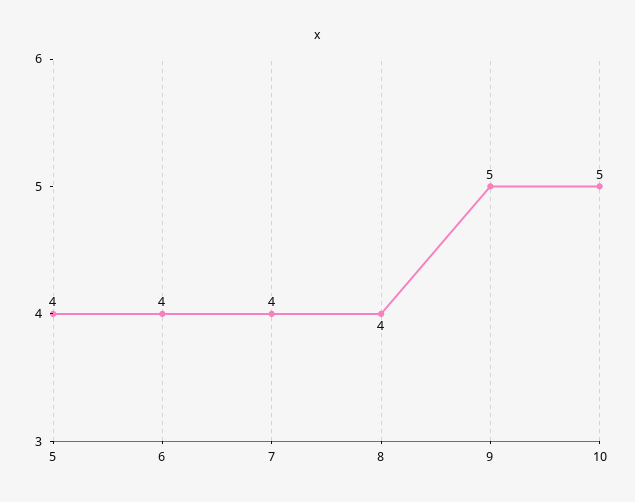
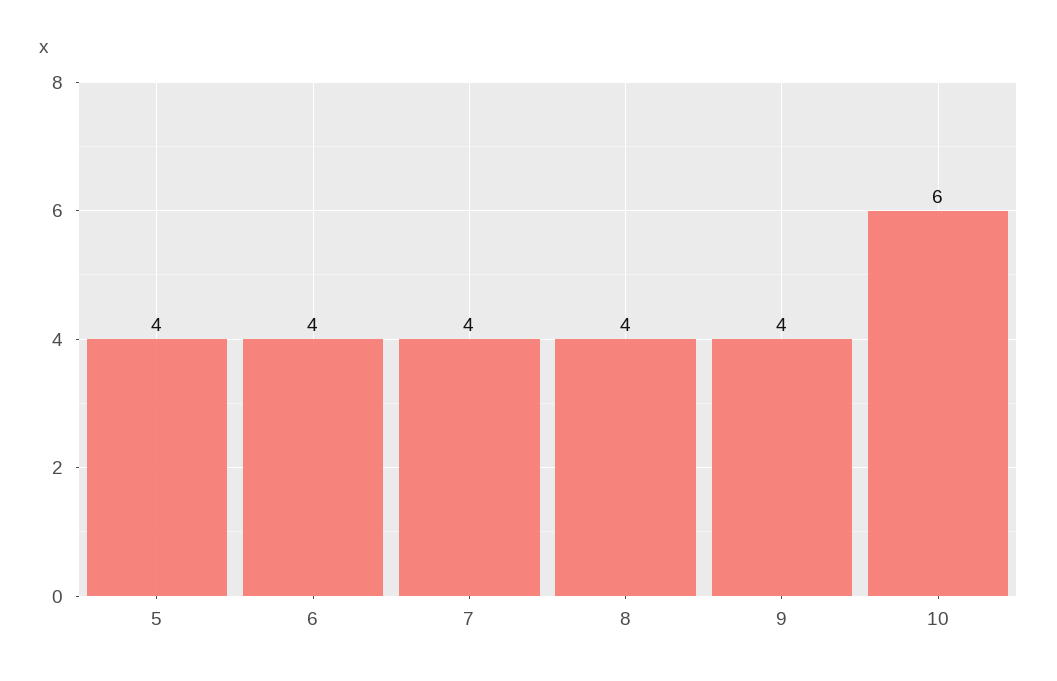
  {
    "5": 4,
    "6": 4,
    "7": 4,
    "8": 4,
-   "9": 5,
+   "9": 4,
-   "10": 5
+   "10": 6
  }

